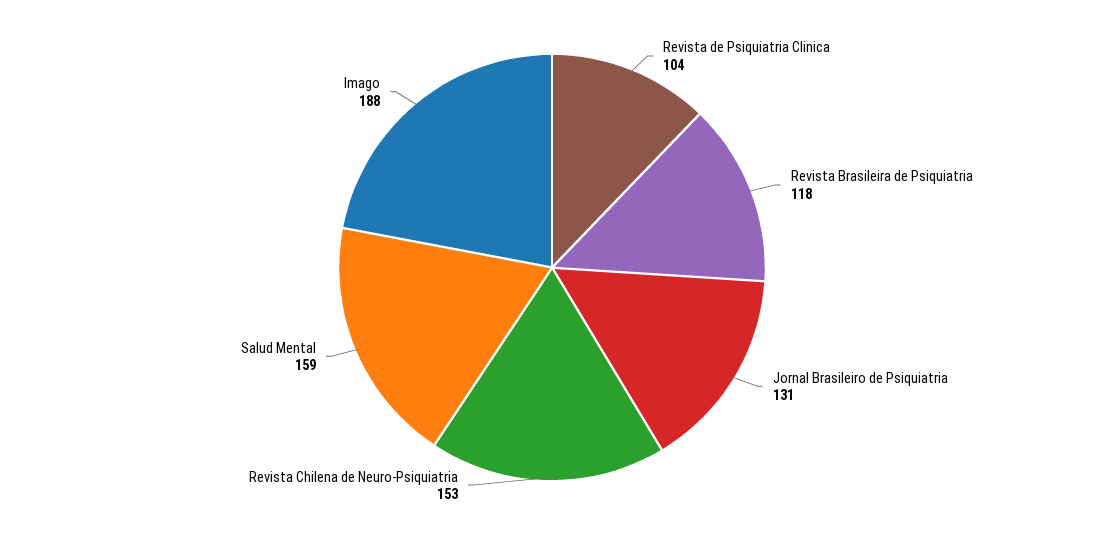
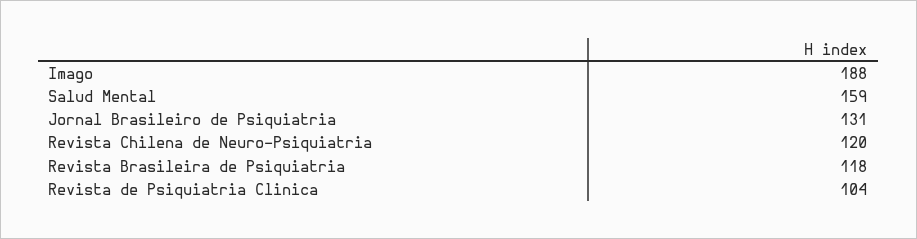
  {
    "Revista de Psiquiatria Clinica": 104,
    "Revista Brasileira de Psiquiatria": 118,
    "Jornal Brasileiro de Psiquiatria": 131,
-   "Revista Chilena de Neuro-Psiquiatria": 153,
+   "Revista Chilena de Neuro-Psiquiatria": 120,
    "Salud Mental": 159,
    "Imago": 188
  }

